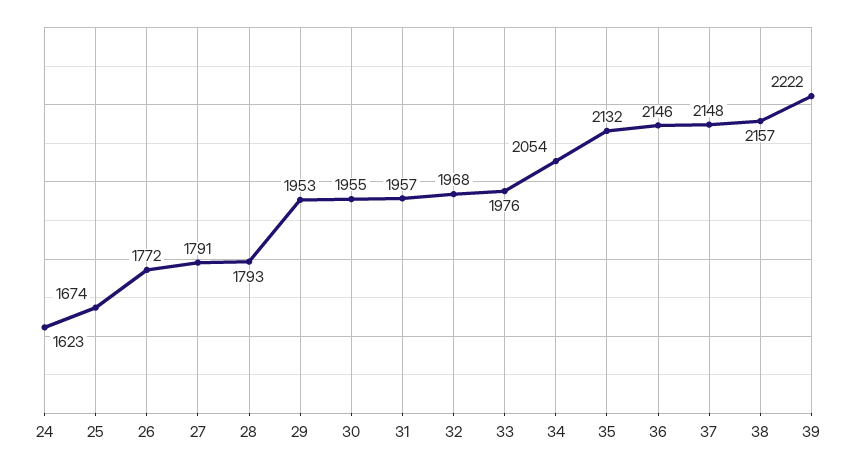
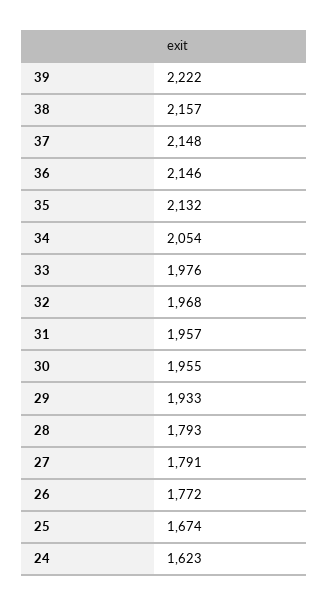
  {
    "24": 1623,
    "25": 1674,
    "26": 1772,
    "27": 1791,
    "28": 1793,
-   "29": 1953,
+   "29": 1933,
    "30": 1955,
    "31": 1957,
    "32": 1968,
    "33": 1976,
    "34": 2054,
    "35": 2132,
    "36": 2146,
    "37": 2148,
    "38": 2157,
    "39": 2222
  }

